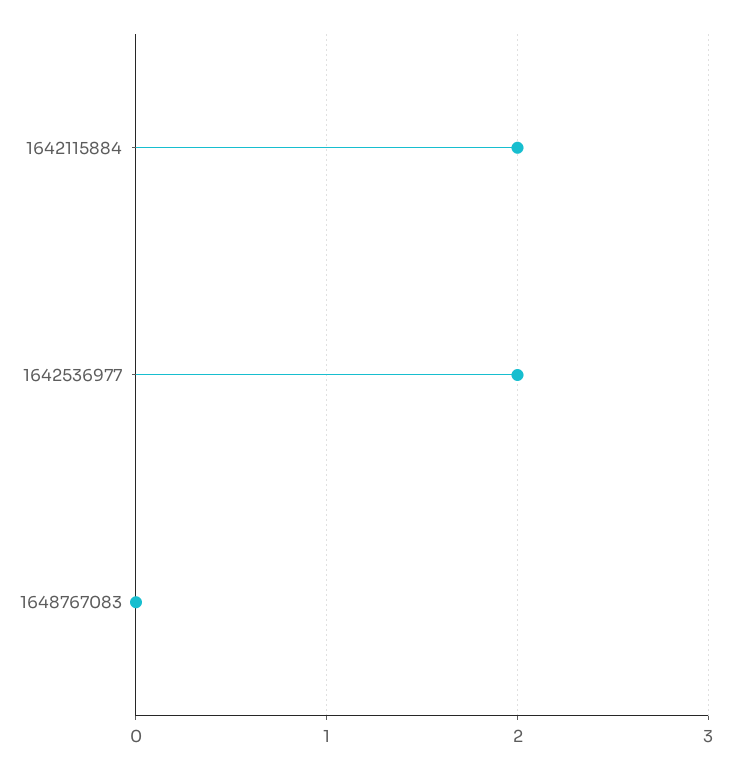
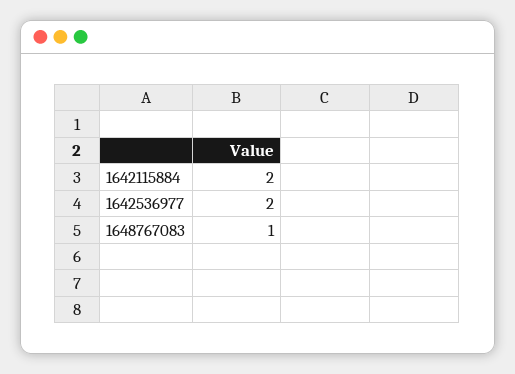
  {
    "1642115884": 2,
    "1642536977": 2,
-   "1648767083": 0
+   "1648767083": 1
  }

